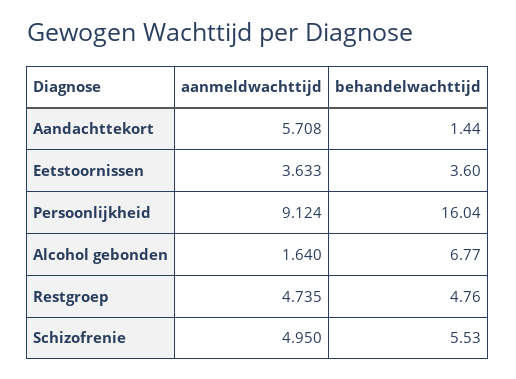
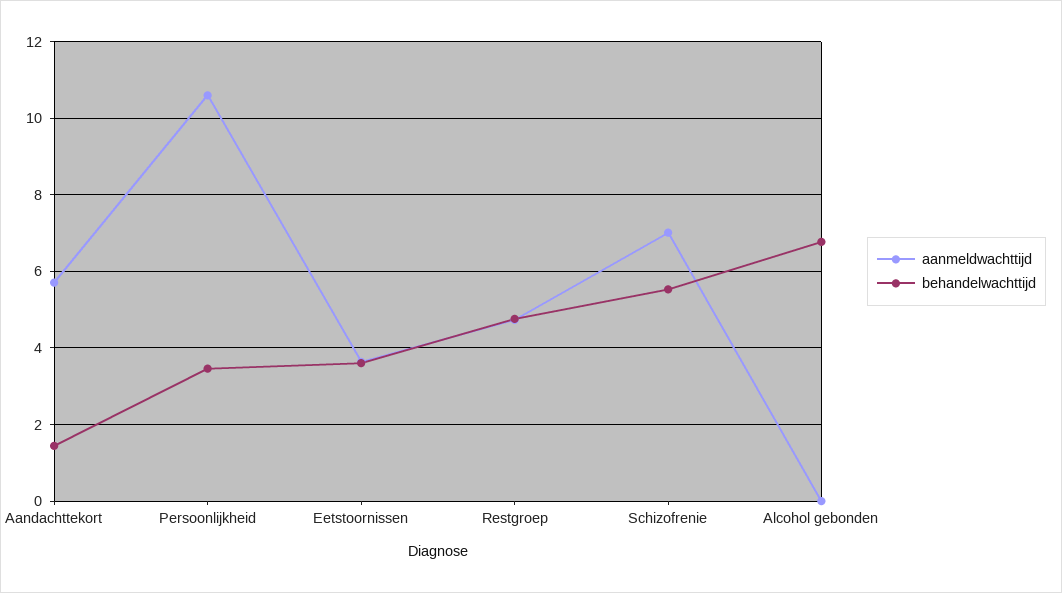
  {
    "aanmeldwachttijd": {
      "Aandachttekort": 5.708,
      "Eetstoornissen": 3.633,
-     "Persoonlijkheid": 9.124,
+     "Persoonlijkheid": 10.6,
-     "Alcohol gebonden": 1.64,
+     "Alcohol gebonden": 0,
      "Restgroep": 4.735,
-     "Schizofrenie": 4.95
+     "Schizofrenie": 7
    },
    "behandelwachttijd": {
      "Aandachttekort": 1.44,
      "Eetstoornissen": 3.6,
-     "Persoonlijkheid": 16.04,
+     "Persoonlijkheid": 3.4,
      "Alcohol gebonden": 6.77,
      "Restgroep": 4.76,
      "Schizofrenie": 5.53
    }
  }

